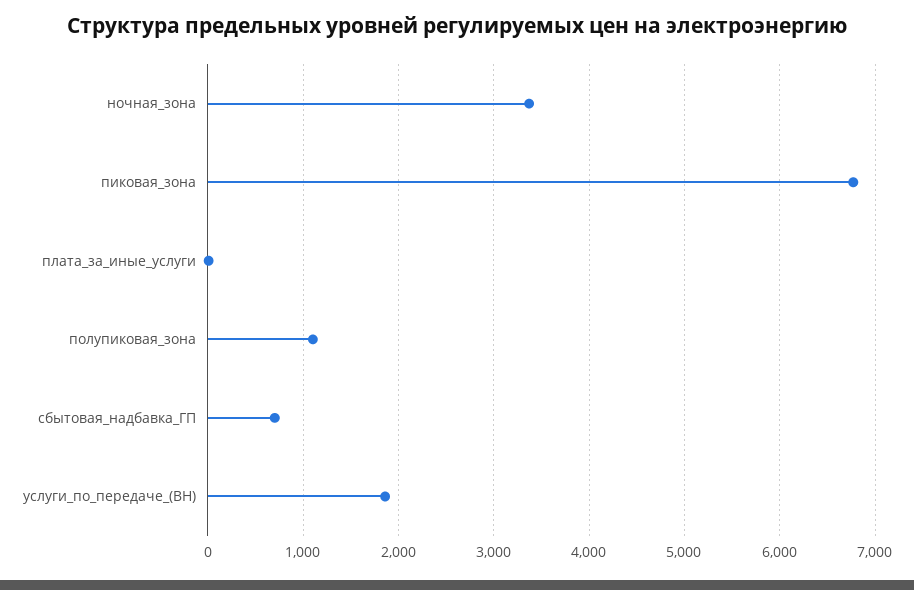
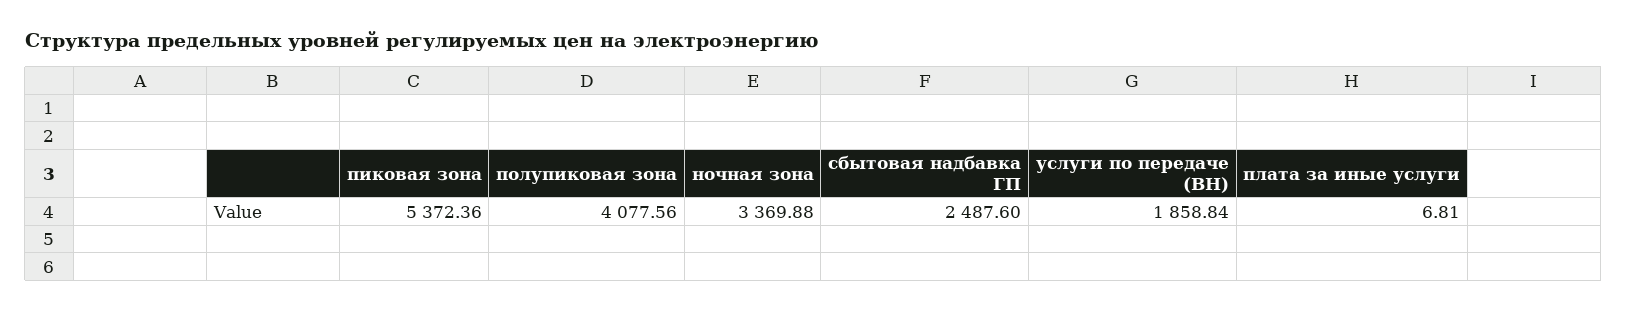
  {
    "ночная_зона": 3369.88,
-   "пиковая_зона": 6800,
+   "пиковая_зона": 5372.36,
    "плата_за_иные_услуги": 6.81,
-   "полупиковая_зона": 1100,
+   "полупиковая_зона": 4077.56,
-   "сбытовая_надбавка_ГП": 700,
+   "сбытовая_надбавка_ГП": 2487.6,
    "услуги_по_передаче_(ВН)": 1858.84
  }

